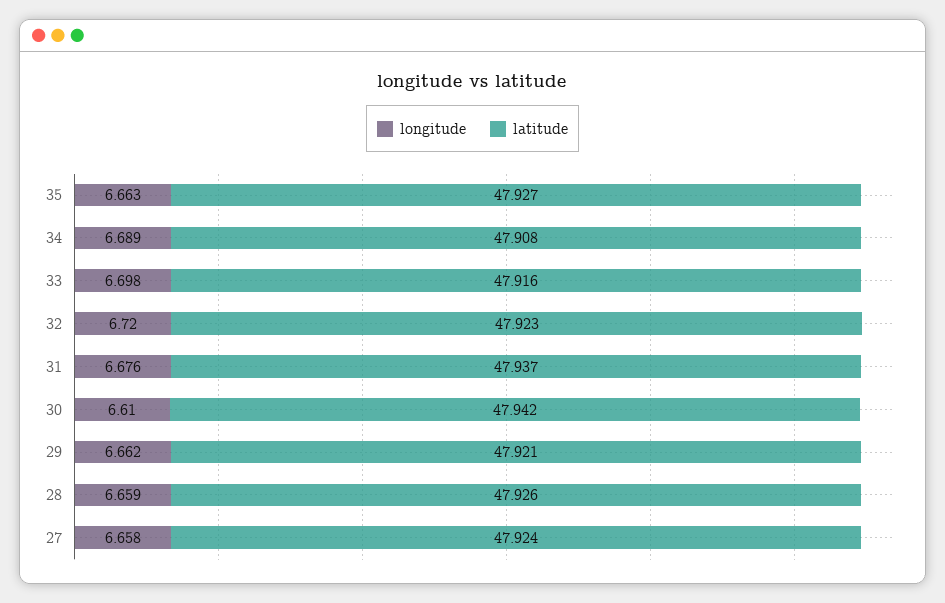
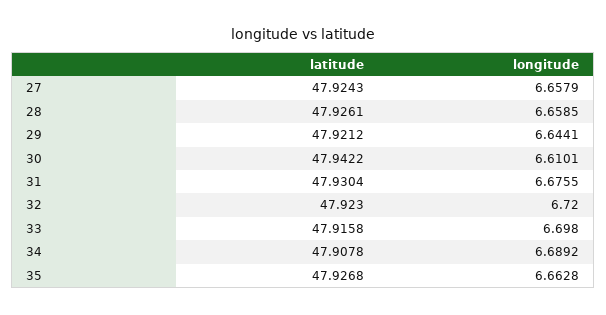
  {
    "longitude": {
      "35": 6.6628,
      "34": 6.6892,
      "33": 6.698,
      "32": 6.72,
      "31": 6.6755,
      "30": 6.6101,
-     "29": 6.662,
+     "29": 6.6441,
      "28": 6.6585,
      "27": 6.6579
    },
    "latitude": {
      "35": 47.9268,
      "34": 47.9078,
      "33": 47.9158,
      "32": 47.923,
-     "31": 47.937,
+     "31": 47.9304,
      "30": 47.9422,
      "29": 47.9212,
      "28": 47.9261,
      "27": 47.9243
    }
  }

